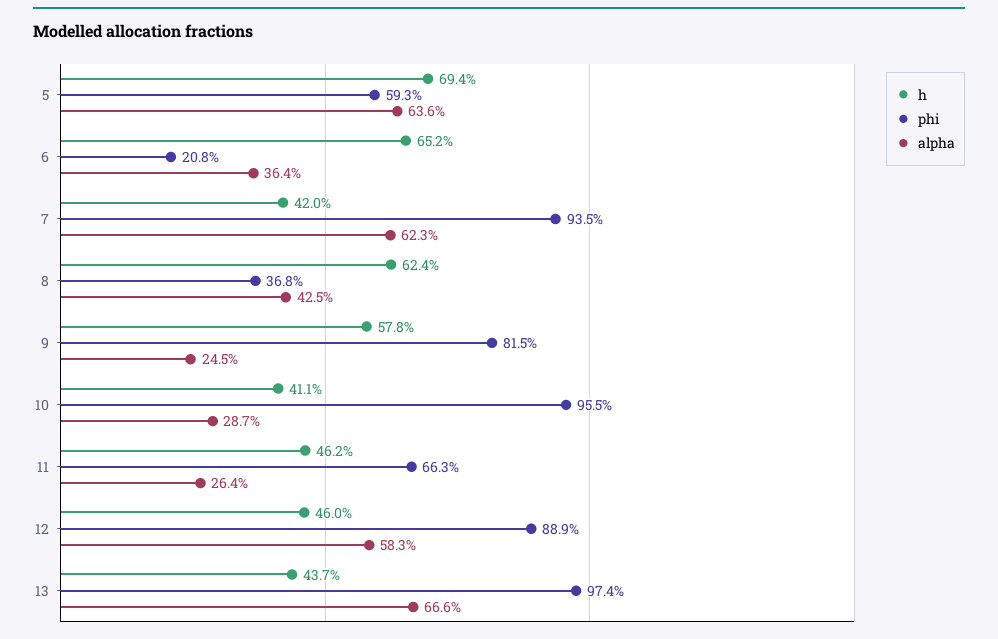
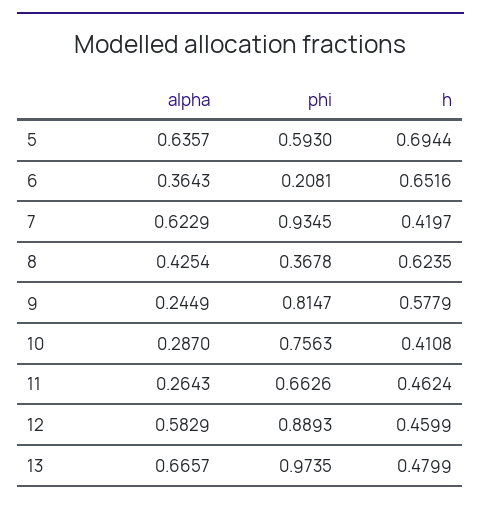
  {
    "h": {
      "5": 0.6944,
      "6": 0.6516,
      "7": 0.4197,
      "8": 0.6235,
      "9": 0.5779,
      "10": 0.4108,
      "11": 0.4624,
      "12": 0.4599,
-     "13": 0.437
+     "13": 0.4799
    },
    "phi": {
      "5": 0.593,
      "6": 0.2081,
      "7": 0.9345,
      "8": 0.3678,
      "9": 0.8147,
-     "10": 0.955,
+     "10": 0.7563,
      "11": 0.6626,
      "12": 0.8893,
      "13": 0.9735
    },
    "alpha": {
      "5": 0.6357,
      "6": 0.3643,
      "7": 0.6229,
      "8": 0.4254,
      "9": 0.2449,
      "10": 0.287,
      "11": 0.2643,
      "12": 0.5829,
      "13": 0.6657
    }
  }

